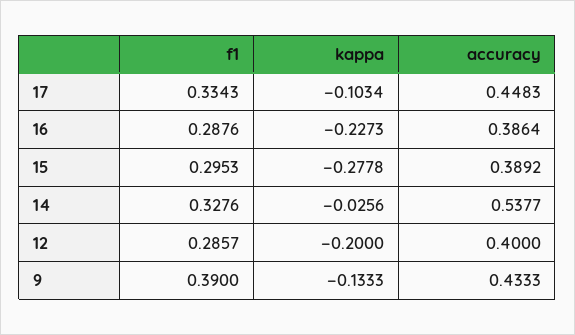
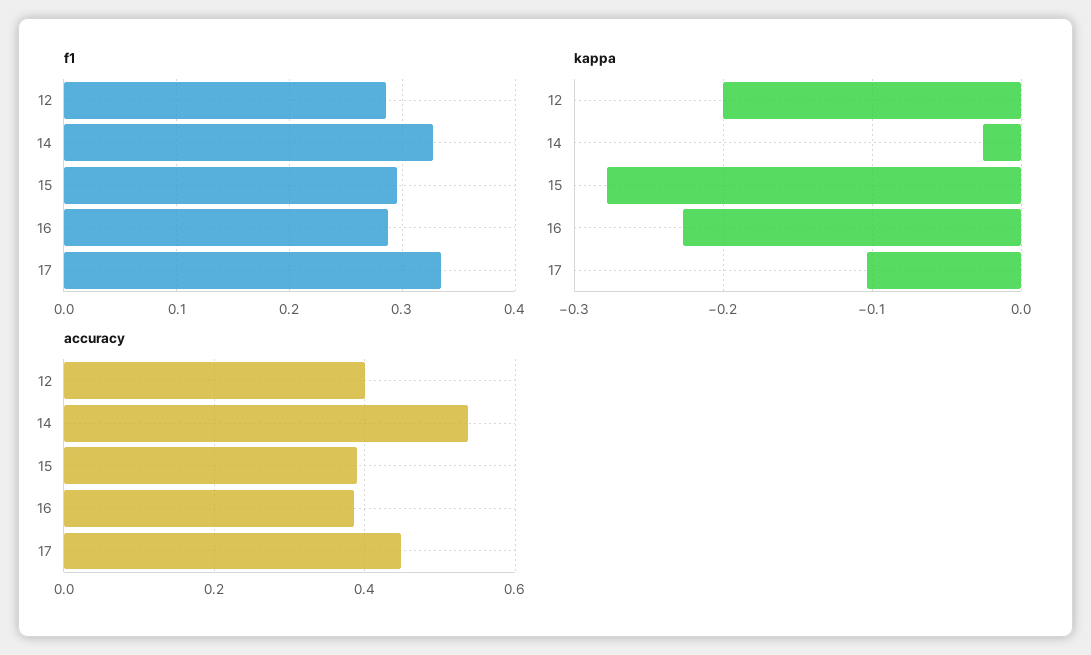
  {
    "f1": {
      "17": 0.3343,
      "16": 0.2876,
      "15": 0.2953,
      "14": 0.3276,
-     "12": 0.2857,
+     "12": 0.2857
-     "9": 0.39
    },
    "kappa": {
      "17": -0.1034,
      "16": -0.2273,
      "15": -0.2778,
      "14": -0.0256,
-     "12": -0.2,
+     "12": -0.2
-     "9": -0.1333
    },
    "accuracy": {
      "17": 0.4483,
      "16": 0.3864,
      "15": 0.3892,
      "14": 0.5377,
-     "12": 0.4,
+     "12": 0.4
-     "9": 0.4333
    }
  }

